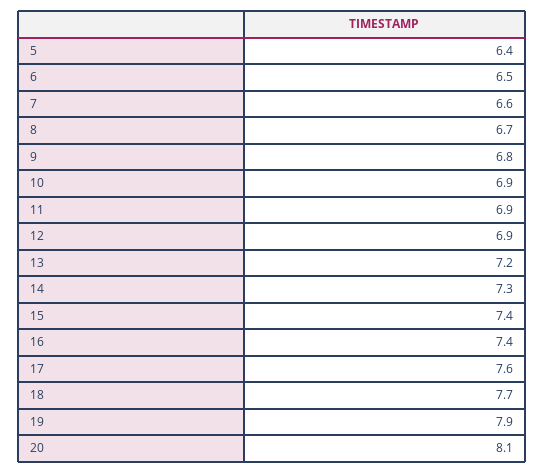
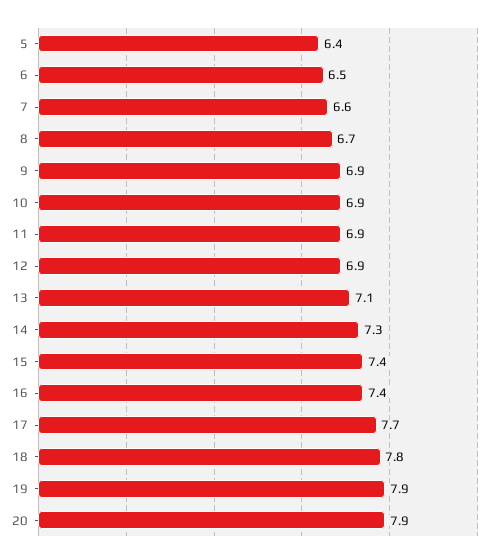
  {
    "5": 6.4,
    "6": 6.5,
    "7": 6.6,
    "8": 6.7,
-   "9": 6.8,
+   "9": 6.9,
    "10": 6.9,
    "11": 6.9,
    "12": 6.9,
-   "13": 7.2,
+   "13": 7.1,
    "14": 7.3,
    "15": 7.4,
    "16": 7.4,
-   "17": 7.6,
+   "17": 7.7,
-   "18": 7.7,
+   "18": 7.8,
    "19": 7.9,
-   "20": 8.1
+   "20": 7.9
  }

